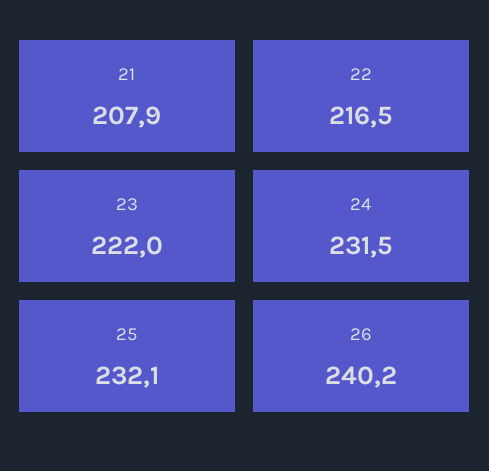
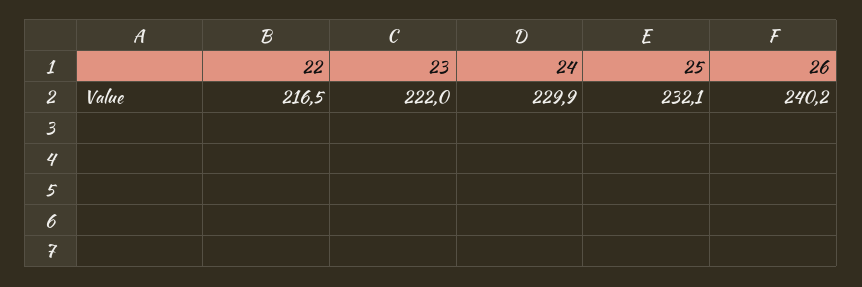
  {
-   "21": 207.9,
    "22": 216.5,
    "23": 222,
-   "24": 231.5,
+   "24": 229.9,
    "25": 232.1,
    "26": 240.2
  }

